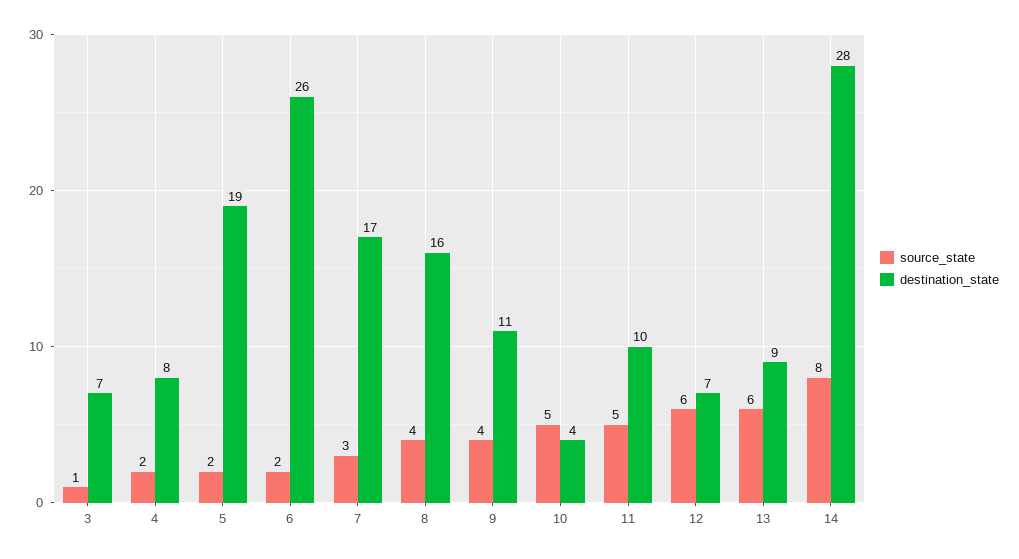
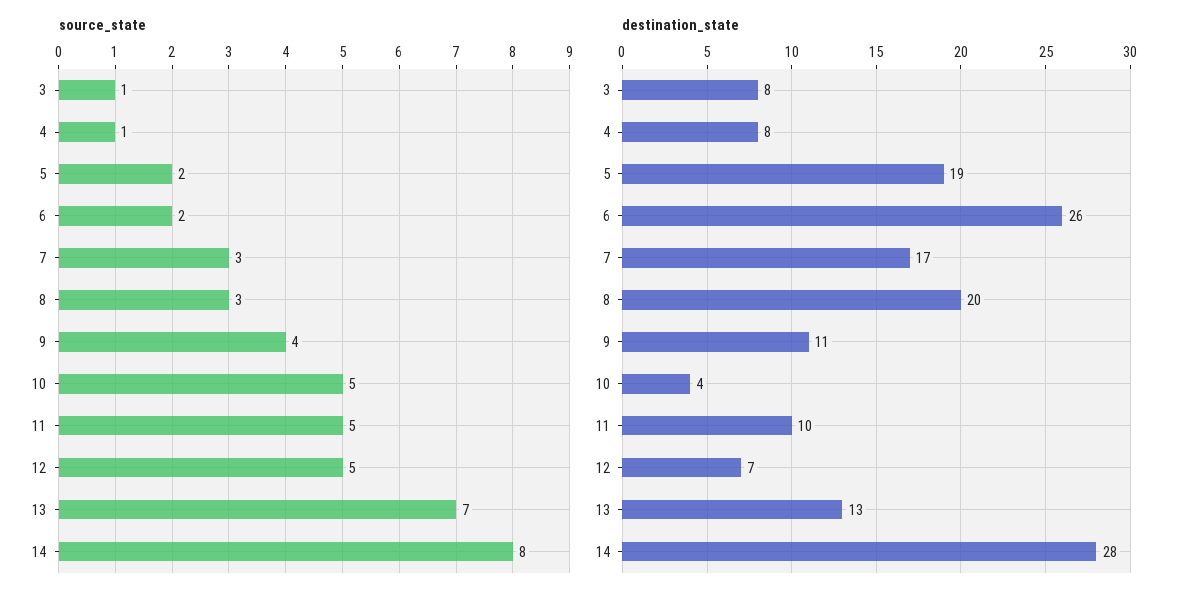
  {
    "source_state": {
      "3": 1,
-     "4": 2,
+     "4": 1,
      "5": 2,
      "6": 2,
      "7": 3,
-     "8": 4,
+     "8": 3,
      "9": 4,
      "10": 5,
      "11": 5,
-     "12": 6,
+     "12": 5,
-     "13": 6,
+     "13": 7,
      "14": 8
    },
    "destination_state": {
-     "3": 7,
+     "3": 8,
      "4": 8,
      "5": 19,
      "6": 26,
      "7": 17,
-     "8": 16,
+     "8": 20,
      "9": 11,
      "10": 4,
      "11": 10,
      "12": 7,
-     "13": 9,
+     "13": 13,
      "14": 28
    }
  }

